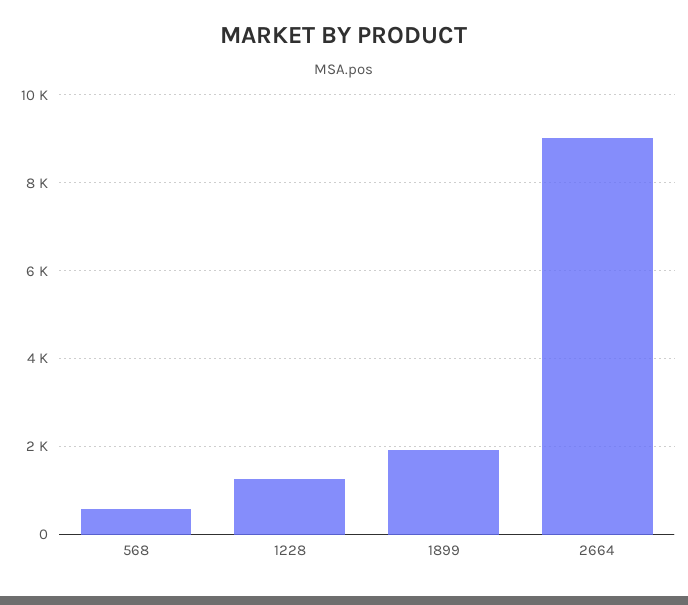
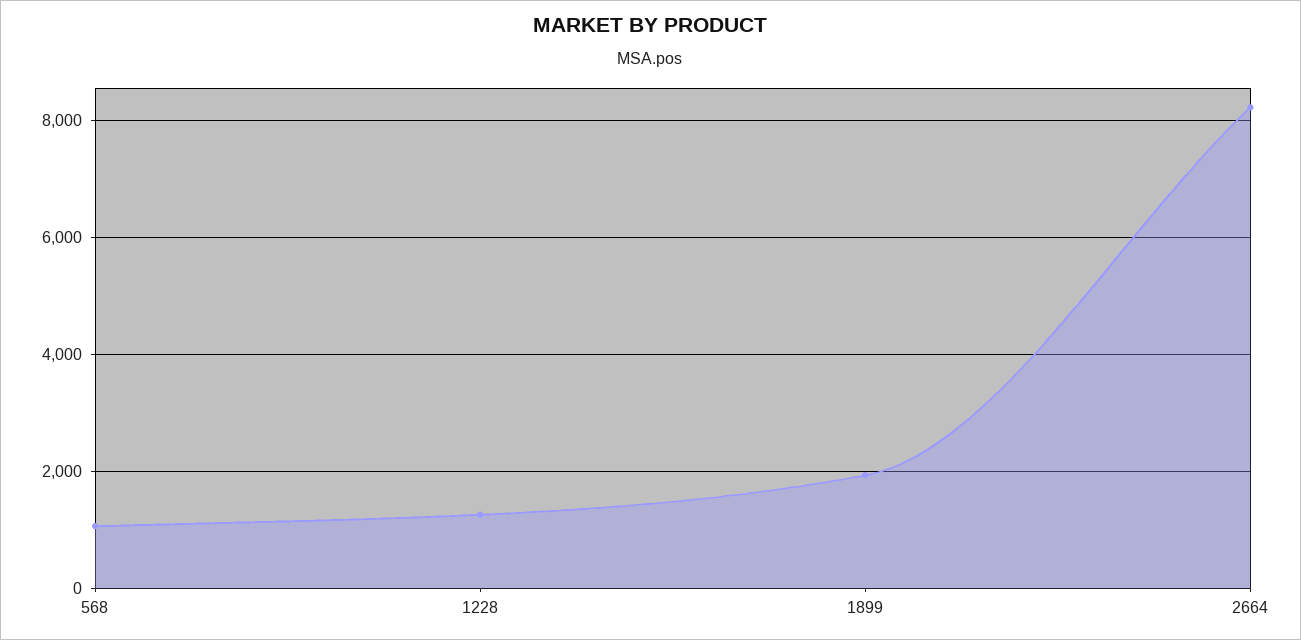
  {
-   "568": 600,
+   "568": 1000,
    "1228": 1200,
    "1899": 2000,
-   "2664": 9000
+   "2664": 8200
  }

